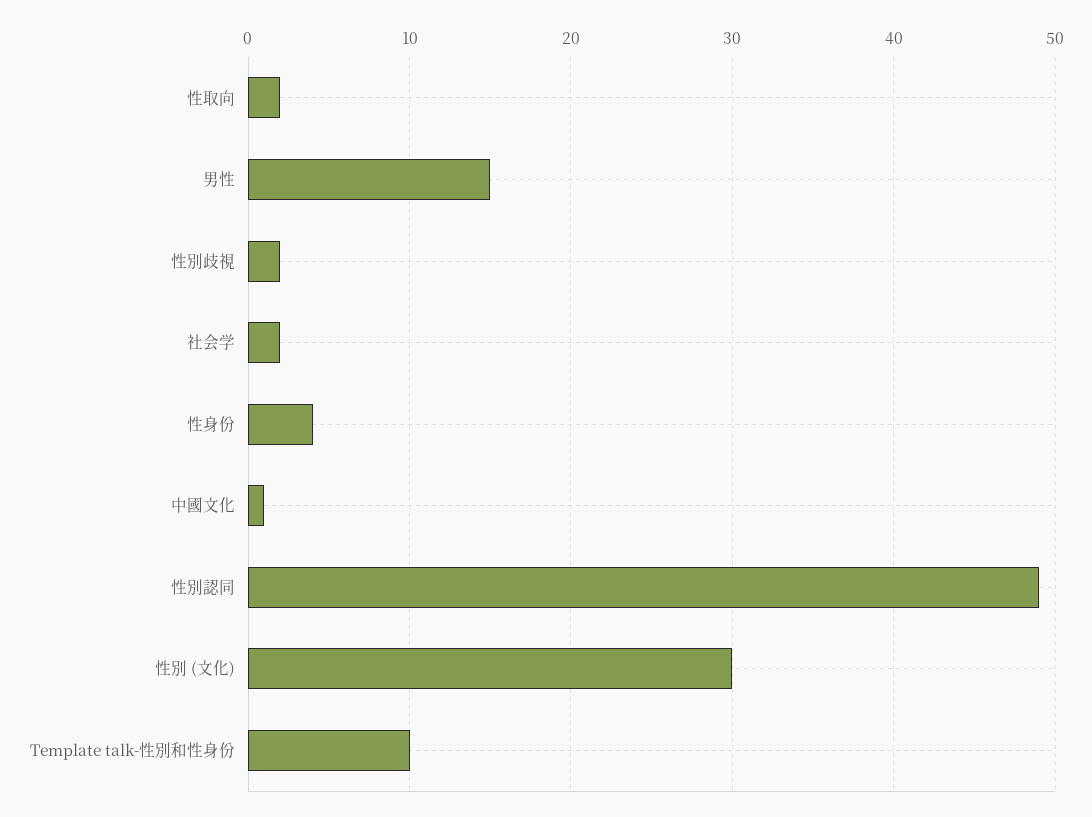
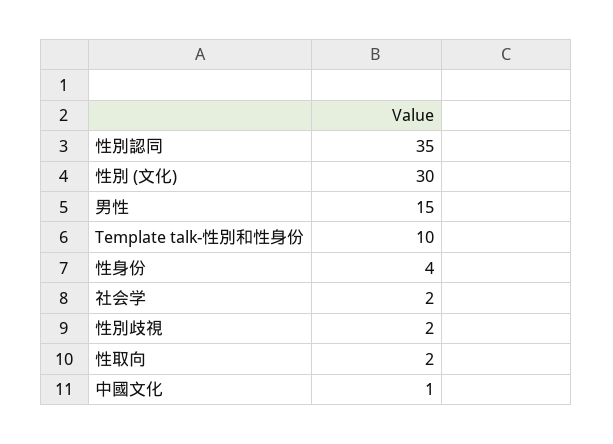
  {
    "性取向": 2,
    "男性": 15,
    "性別歧視": 2,
    "社会学": 2,
    "性身份": 4,
    "中國文化": 1,
-   "性別認同": 49,
+   "性別認同": 35,
    "性別 (文化)": 30,
    "Template talk-性別和性身份": 10
  }

